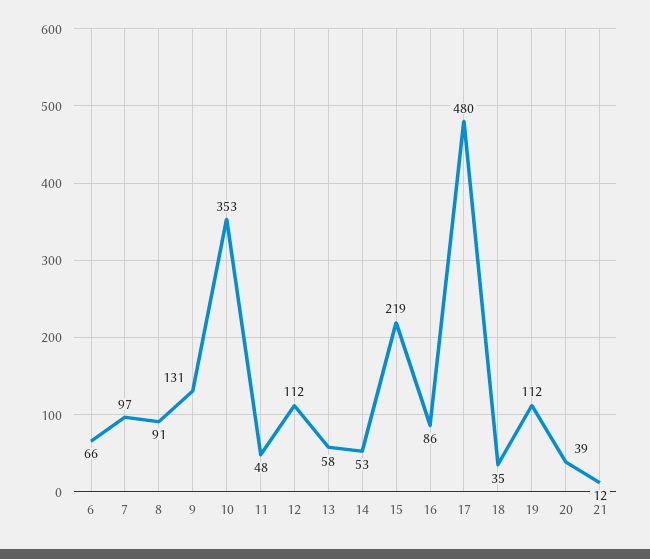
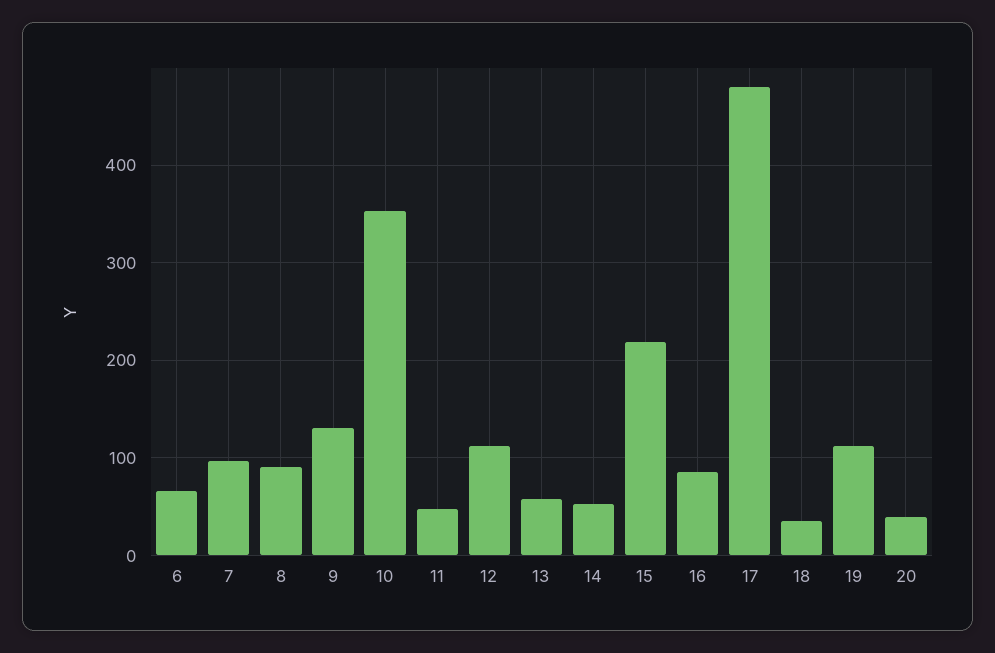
  {
    "6": 66,
    "7": 97,
    "8": 91,
    "9": 131,
    "10": 353,
    "11": 48,
    "12": 112,
    "13": 58,
    "14": 53,
    "15": 219,
    "16": 86,
    "17": 480,
    "18": 35,
    "19": 112,
-   "20": 39,
+   "20": 39
-   "21": 12
  }

